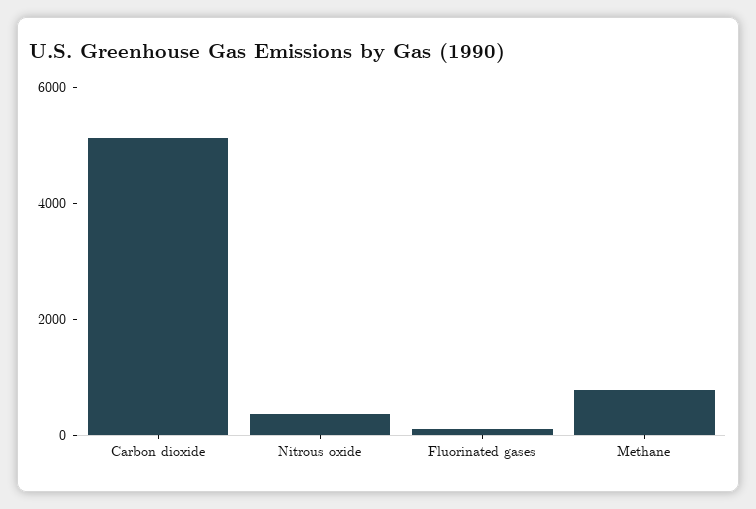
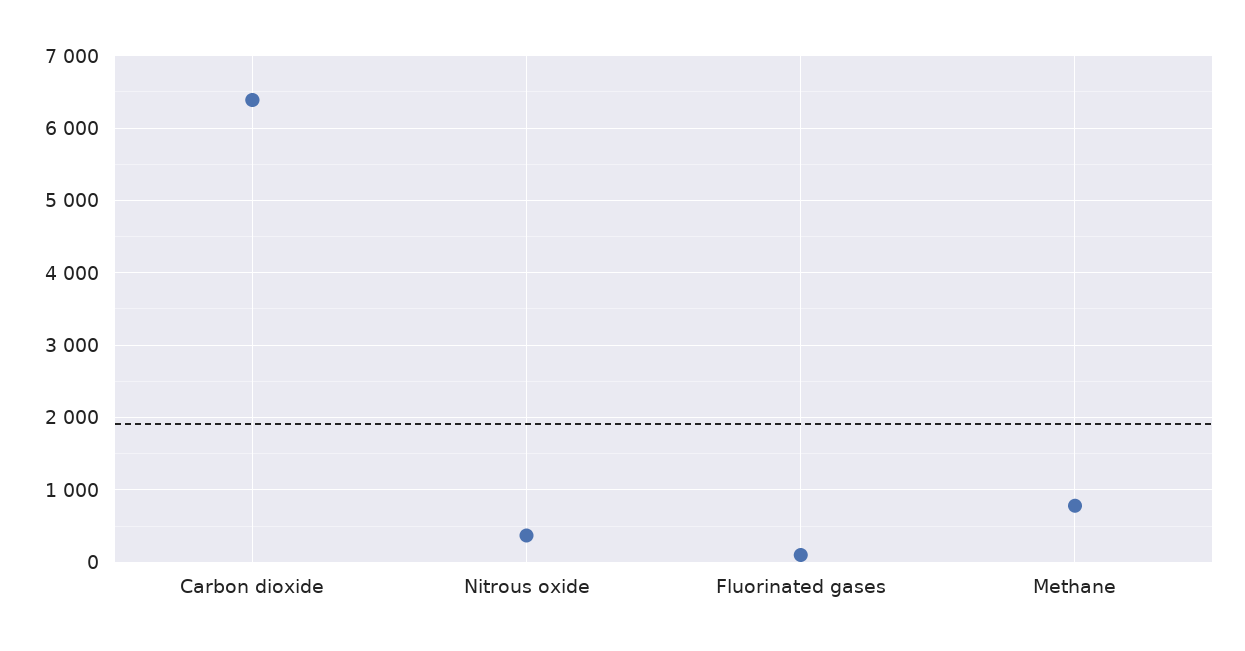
  {
-   "Carbon dioxide": 5000,
+   "Carbon dioxide": 6400,
    "Nitrous oxide": 400,
    "Fluorinated gases": 100,
    "Methane": 800
  }

